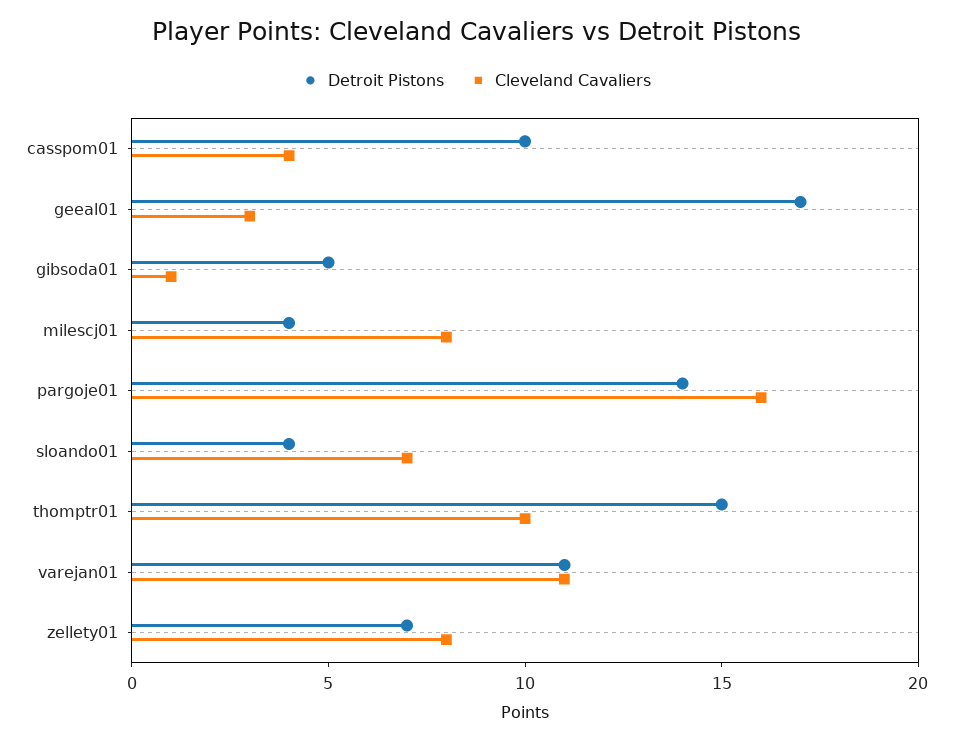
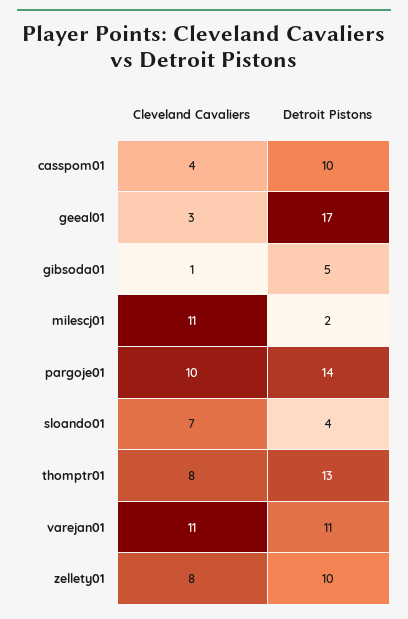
  {
    "Detroit Pistons": {
      "casspom01": 10,
      "geeal01": 17,
      "gibsoda01": 5,
-     "milescj01": 4,
+     "milescj01": 2,
      "pargoje01": 14,
      "sloando01": 4,
-     "thomptr01": 15,
+     "thomptr01": 13,
      "varejan01": 11,
-     "zellety01": 7
+     "zellety01": 10
    },
    "Cleveland Cavaliers": {
      "casspom01": 4,
      "geeal01": 3,
      "gibsoda01": 1,
-     "milescj01": 8,
+     "milescj01": 11,
-     "pargoje01": 16,
+     "pargoje01": 10,
      "sloando01": 7,
-     "thomptr01": 10,
+     "thomptr01": 8,
      "varejan01": 11,
      "zellety01": 8
    }
  }

